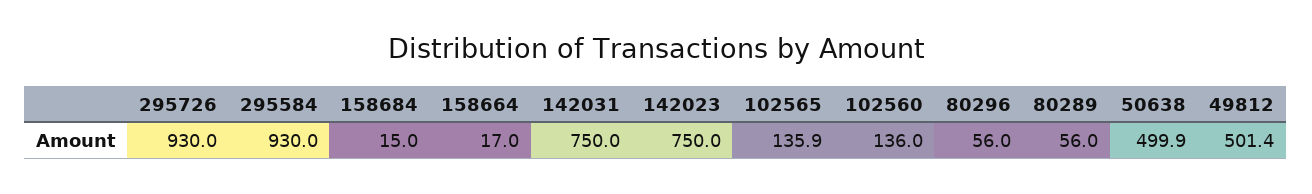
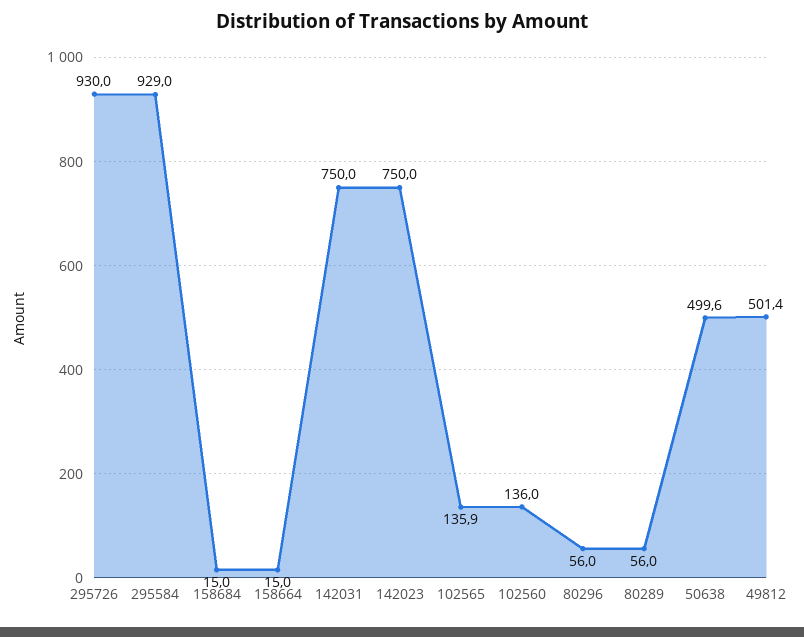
  {
    "295726": 930,
-   "295584": 930,
+   "295584": 929,
    "158684": 15,
-   "158664": 17,
+   "158664": 15,
    "142031": 750,
    "142023": 750,
    "102565": 135.9,
    "102560": 136,
    "80296": 56,
    "80289": 56,
-   "50638": 499.9,
+   "50638": 499.6,
    "49812": 501.4
  }

